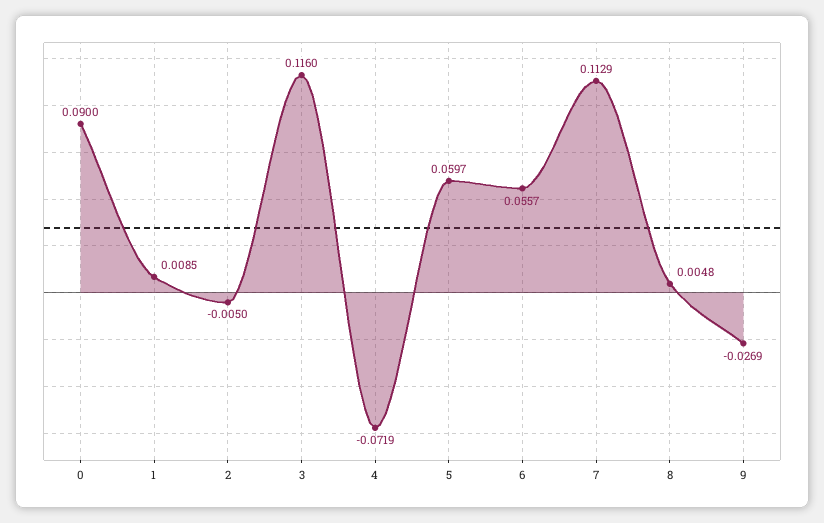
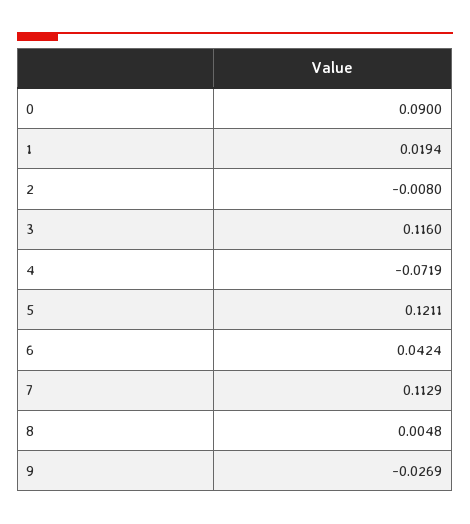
  {
    "0": 0.09,
-   "1": 0.0085,
+   "1": 0.0194,
-   "2": -0.005,
+   "2": -0.008,
    "3": 0.116,
    "4": -0.0719,
-   "5": 0.0597,
+   "5": 0.1211,
-   "6": 0.0557,
+   "6": 0.0424,
    "7": 0.1129,
    "8": 0.0048,
    "9": -0.0269
  }

